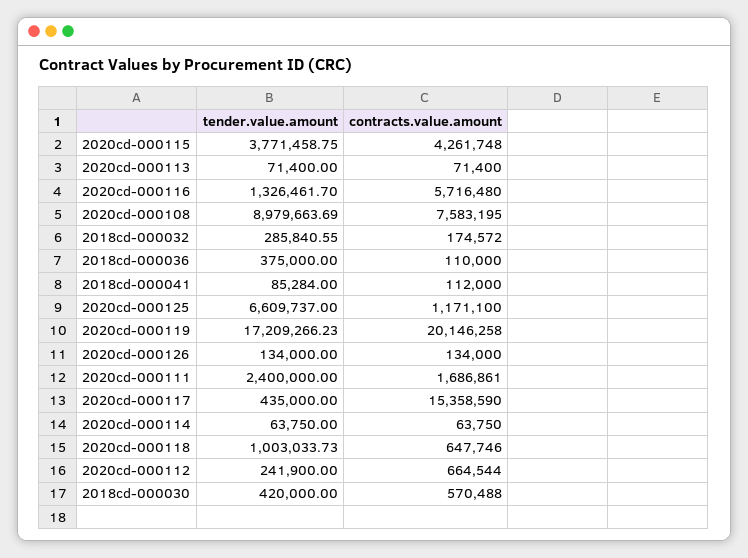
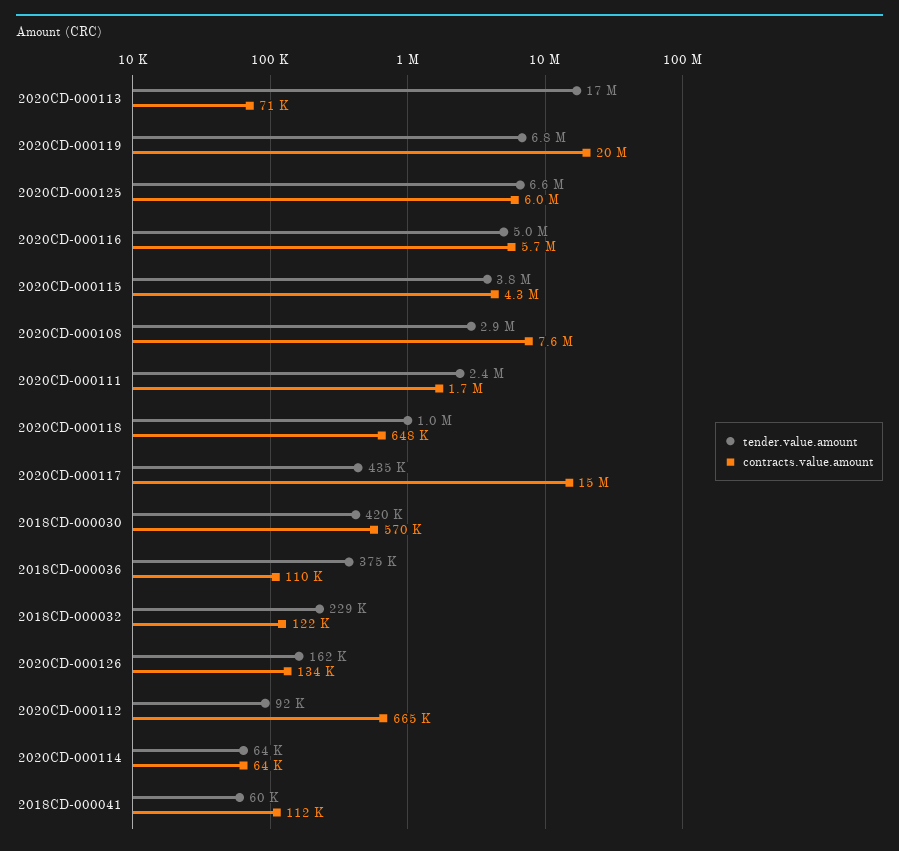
  {
    "tender.value.amount": {
      "2020cd-000115": 3771458.75,
-     "2020cd-000113": 71400,
+     "2020cd-000113": 17000000,
-     "2020cd-000116": 1326461.7,
+     "2020cd-000116": 5000000,
-     "2020cd-000108": 8979663.69,
+     "2020cd-000108": 2900000,
-     "2018cd-000032": 285840.55,
+     "2018cd-000032": 229000,
      "2018cd-000036": 375000,
-     "2018cd-000041": 85284,
+     "2018cd-000041": 60000,
      "2020cd-000125": 6609737,
-     "2020cd-000119": 17209266.23,
+     "2020cd-000119": 6800000,
-     "2020cd-000126": 134000,
+     "2020cd-000126": 162000,
      "2020cd-000111": 2400000,
      "2020cd-000117": 435000,
      "2020cd-000114": 63750,
      "2020cd-000118": 1003033.73,
-     "2020cd-000112": 241900,
+     "2020cd-000112": 92000,
      "2018cd-000030": 420000
    },
    "contracts.value.amount": {
      "2020cd-000115": 4261748,
      "2020cd-000113": 71400,
      "2020cd-000116": 5716480,
      "2020cd-000108": 7583195,
-     "2018cd-000032": 174572,
+     "2018cd-000032": 122000,
      "2018cd-000036": 110000,
      "2018cd-000041": 112000,
-     "2020cd-000125": 1171100,
+     "2020cd-000125": 6000000,
      "2020cd-000119": 20146258,
      "2020cd-000126": 134000,
      "2020cd-000111": 1686861,
      "2020cd-000117": 15358590,
      "2020cd-000114": 63750,
      "2020cd-000118": 647746,
      "2020cd-000112": 664544,
      "2018cd-000030": 570488
    }
  }

